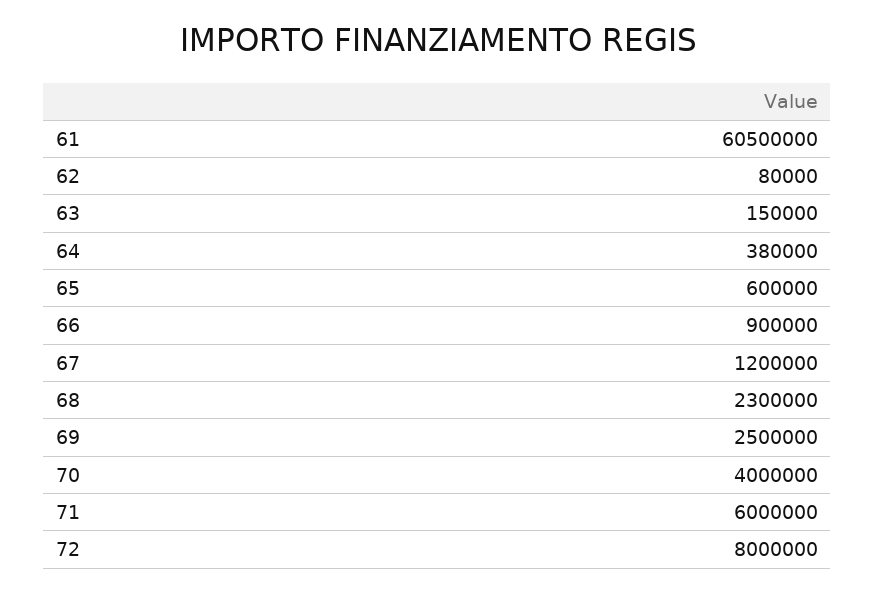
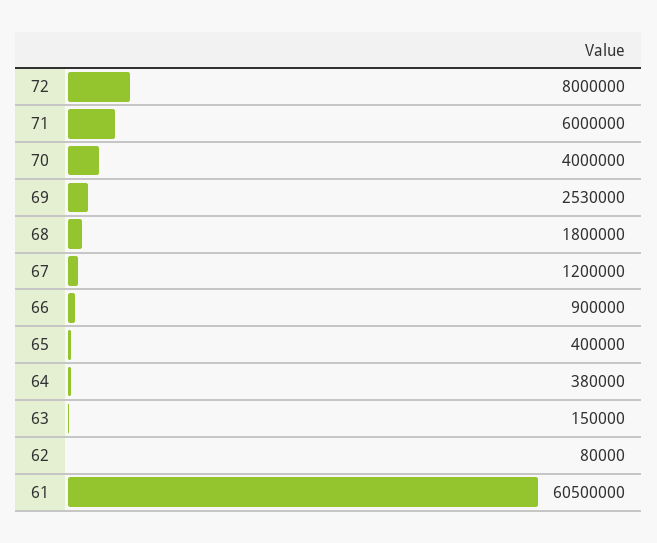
  {
    "61": 60500000,
    "62": 80000,
    "63": 150000,
    "64": 380000,
-   "65": 600000,
+   "65": 400000,
    "66": 900000,
    "67": 1200000,
-   "68": 2300000,
+   "68": 1800000,
-   "69": 2500000,
+   "69": 2530000,
    "70": 4000000,
    "71": 6000000,
    "72": 8000000
  }

